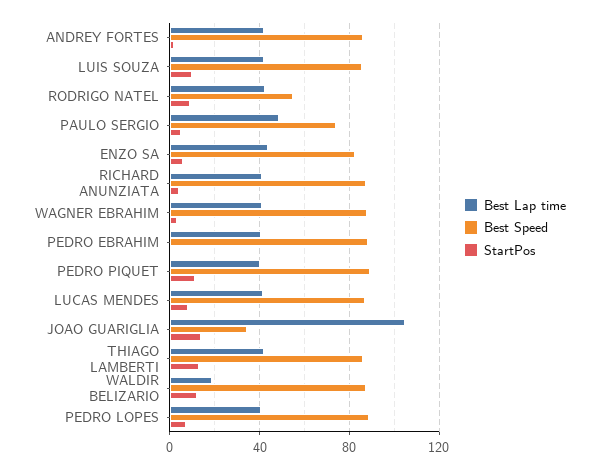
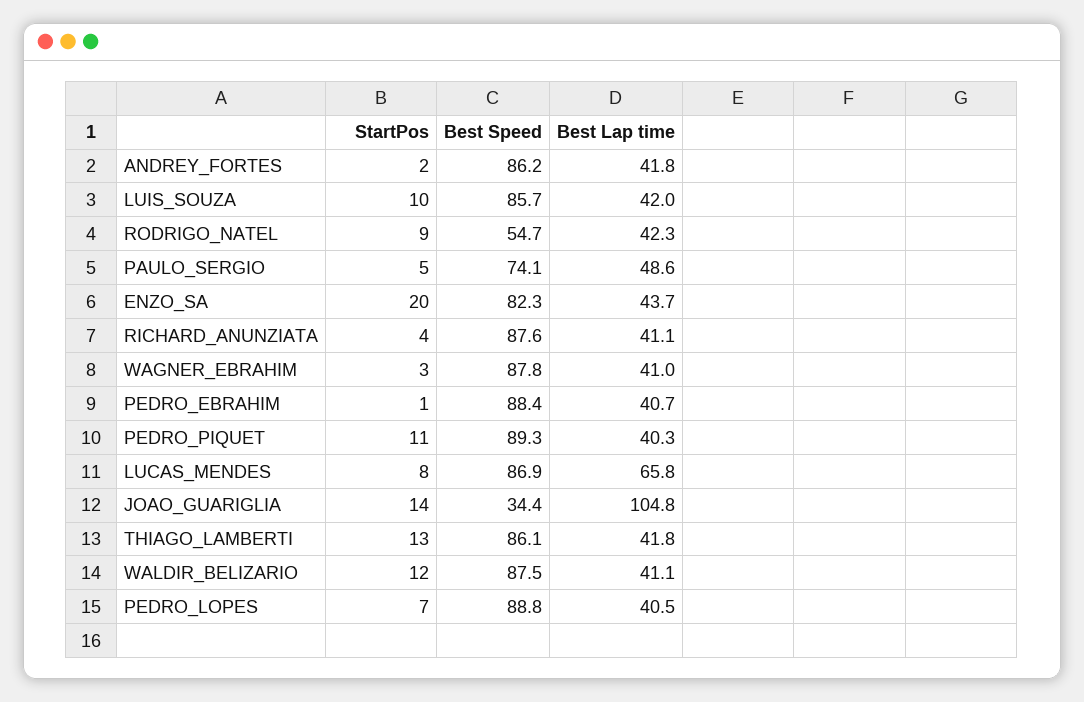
  {
    "Best Lap time": {
      "ANDREY FORTES": 41.8,
      "LUIS SOUZA": 42,
      "RODRIGO NATEL": 42.3,
      "PAULO SERGIO": 48.6,
      "ENZO SA": 43.7,
      "RICHARD ANUNZIATA": 41.1,
      "WAGNER EBRAHIM": 41,
      "PEDRO EBRAHIM": 40.7,
      "PEDRO PIQUET": 40.3,
-     "LUCAS MENDES": 40,
+     "LUCAS MENDES": 65.8,
      "JOAO GUARIGLIA": 104.8,
      "THIAGO LAMBERTI": 41.8,
-     "WALDIR BELIZARIO": 20,
+     "WALDIR BELIZARIO": 41.1,
      "PEDRO LOPES": 40.5
    },
    "Best Speed": {
      "ANDREY FORTES": 86.2,
      "LUIS SOUZA": 85.7,
      "RODRIGO NATEL": 54.7,
      "PAULO SERGIO": 74.1,
      "ENZO SA": 82.3,
      "RICHARD ANUNZIATA": 87.6,
      "WAGNER EBRAHIM": 87.8,
      "PEDRO EBRAHIM": 88.4,
      "PEDRO PIQUET": 89.3,
      "LUCAS MENDES": 86.9,
      "JOAO GUARIGLIA": 34.4,
      "THIAGO LAMBERTI": 86.1,
      "WALDIR BELIZARIO": 87.5,
      "PEDRO LOPES": 88.8
    },
    "StartPos": {
      "ANDREY FORTES": 2,
      "LUIS SOUZA": 10,
      "RODRIGO NATEL": 9,
      "PAULO SERGIO": 5,
-     "ENZO SA": 5,
+     "ENZO SA": 20,
      "RICHARD ANUNZIATA": 4,
      "WAGNER EBRAHIM": 3,
      "PEDRO EBRAHIM": 1,
      "PEDRO PIQUET": 11,
      "LUCAS MENDES": 8,
      "JOAO GUARIGLIA": 14,
      "THIAGO LAMBERTI": 13,
      "WALDIR BELIZARIO": 12,
      "PEDRO LOPES": 7
    }
  }

